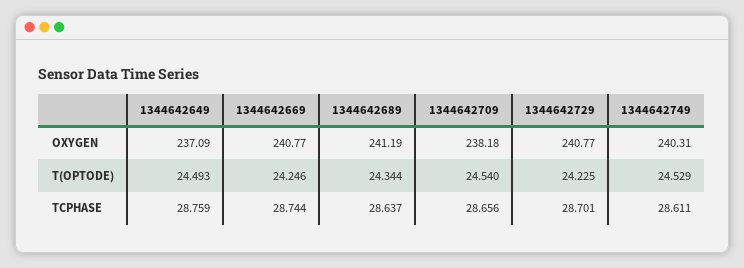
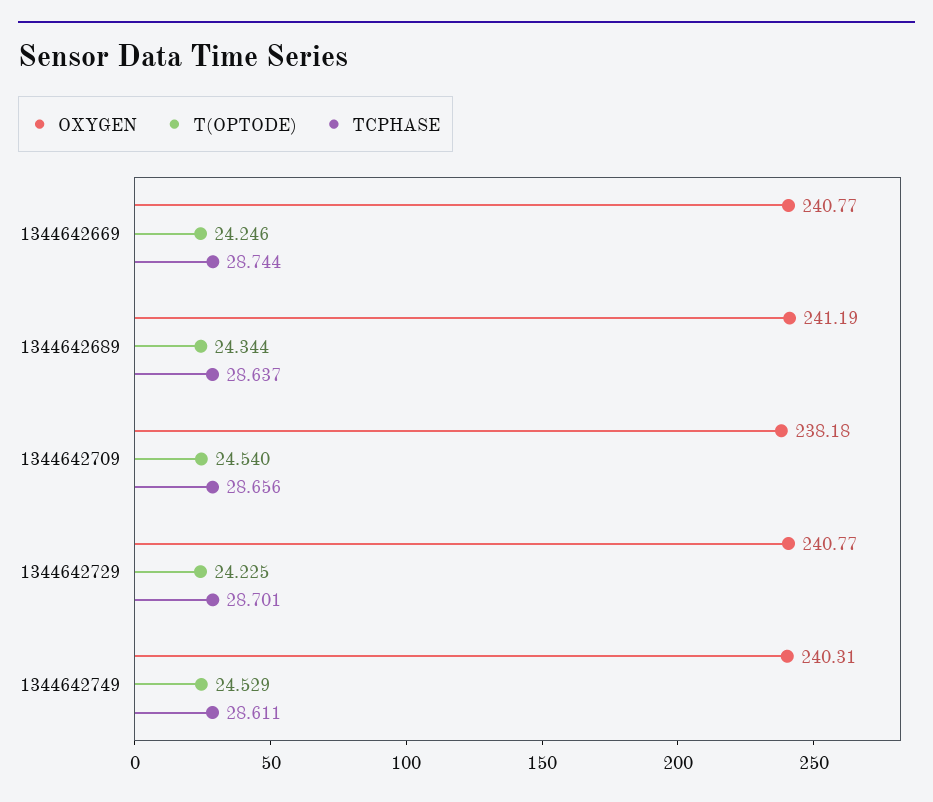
  {
    "OXYGEN": {
-     "1344642649": 237.09,
      "1344642669": 240.77,
      "1344642689": 241.19,
      "1344642709": 238.18,
      "1344642729": 240.77,
      "1344642749": 240.31
    },
    "T(OPTODE)": {
-     "1344642649": 24.493,
      "1344642669": 24.246,
      "1344642689": 24.344,
      "1344642709": 24.54,
      "1344642729": 24.225,
      "1344642749": 24.529
    },
    "TCPHASE": {
-     "1344642649": 28.759,
      "1344642669": 28.744,
      "1344642689": 28.637,
      "1344642709": 28.656,
      "1344642729": 28.701,
      "1344642749": 28.611
    }
  }

